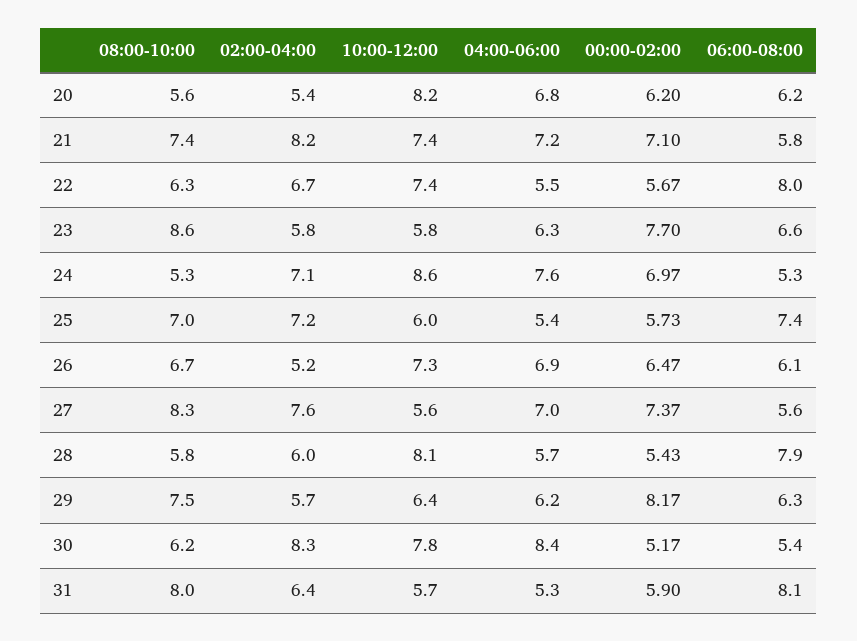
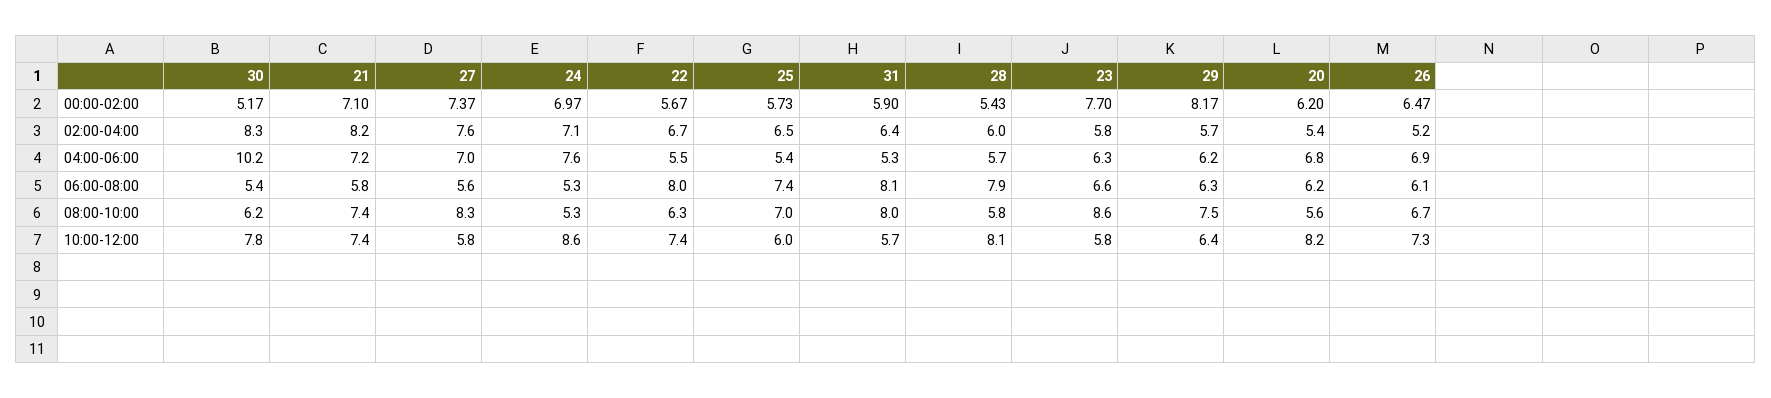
  {
    "08:00-10:00": {
      "20": 5.6,
      "21": 7.4,
      "22": 6.3,
      "23": 8.6,
      "24": 5.3,
      "25": 7,
      "26": 6.7,
      "27": 8.3,
      "28": 5.8,
      "29": 7.5,
      "30": 6.2,
      "31": 8
    },
    "02:00-04:00": {
      "20": 5.4,
      "21": 8.2,
      "22": 6.7,
      "23": 5.8,
      "24": 7.1,
-     "25": 7.2,
+     "25": 6.5,
      "26": 5.2,
      "27": 7.6,
      "28": 6,
      "29": 5.7,
      "30": 8.3,
      "31": 6.4
    },
    "10:00-12:00": {
      "20": 8.2,
      "21": 7.4,
      "22": 7.4,
      "23": 5.8,
      "24": 8.6,
      "25": 6,
      "26": 7.3,
-     "27": 5.6,
+     "27": 5.8,
      "28": 8.1,
      "29": 6.4,
      "30": 7.8,
      "31": 5.7
    },
    "04:00-06:00": {
      "20": 6.8,
      "21": 7.2,
      "22": 5.5,
      "23": 6.3,
      "24": 7.6,
      "25": 5.4,
      "26": 6.9,
      "27": 7,
      "28": 5.7,
      "29": 6.2,
-     "30": 8.4,
+     "30": 10.2,
      "31": 5.3
    },
    "00:00-02:00": {
      "20": 6.2,
      "21": 7.1,
      "22": 5.67,
      "23": 7.7,
      "24": 6.97,
      "25": 5.73,
      "26": 6.47,
      "27": 7.37,
      "28": 5.43,
      "29": 8.17,
      "30": 5.17,
      "31": 5.9
    },
    "06:00-08:00": {
      "20": 6.2,
      "21": 5.8,
      "22": 8,
      "23": 6.6,
      "24": 5.3,
      "25": 7.4,
      "26": 6.1,
      "27": 5.6,
      "28": 7.9,
      "29": 6.3,
      "30": 5.4,
      "31": 8.1
    }
  }

